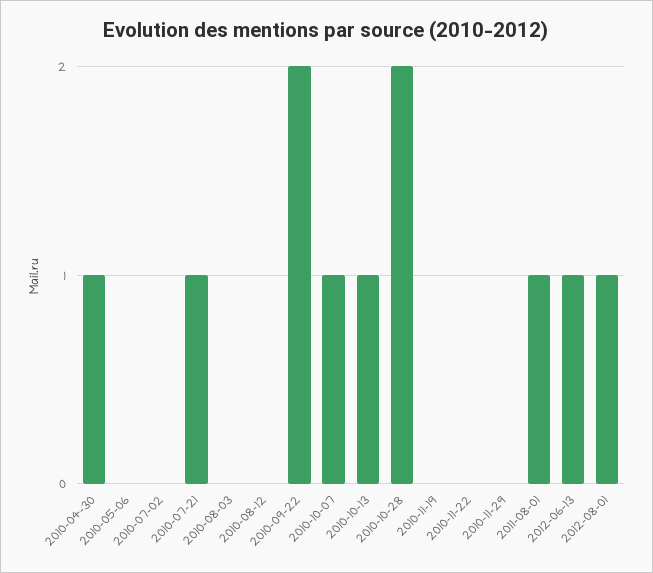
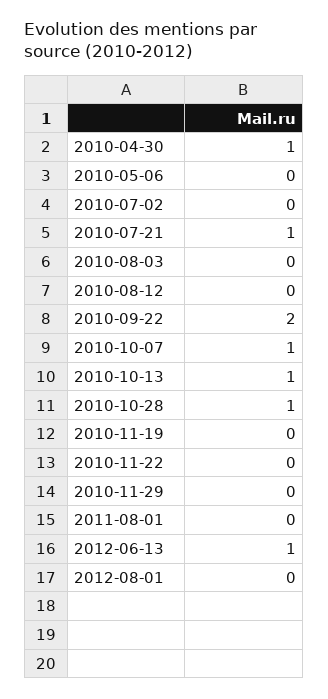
  {
    "2010-04-30": 1,
    "2010-05-06": 0,
    "2010-07-02": 0,
    "2010-07-21": 1,
    "2010-08-03": 0,
    "2010-08-12": 0,
    "2010-09-22": 2,
    "2010-10-07": 1,
    "2010-10-13": 1,
-   "2010-10-28": 2,
+   "2010-10-28": 1,
    "2010-11-19": 0,
    "2010-11-22": 0,
    "2010-11-29": 0,
-   "2011-08-01": 1,
+   "2011-08-01": 0,
    "2012-06-13": 1,
-   "2012-08-01": 1
+   "2012-08-01": 0
  }

